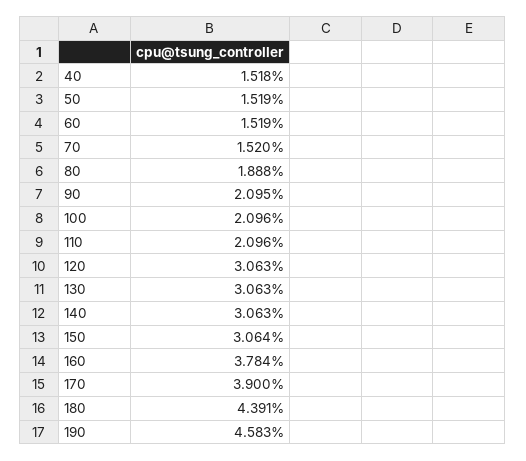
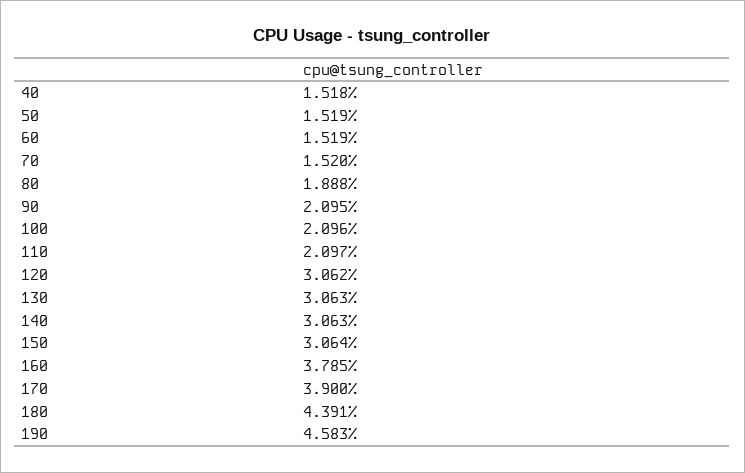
  {
    "40": 1.518,
    "50": 1.519,
    "60": 1.519,
    "70": 1.52,
    "80": 1.888,
    "90": 2.095,
    "100": 2.096,
-   "110": 2.096,
+   "110": 2.097,
-   "120": 3.063,
+   "120": 3.062,
    "130": 3.063,
    "140": 3.063,
    "150": 3.064,
-   "160": 3.784,
+   "160": 3.785,
    "170": 3.9,
    "180": 4.391,
    "190": 4.583
  }

